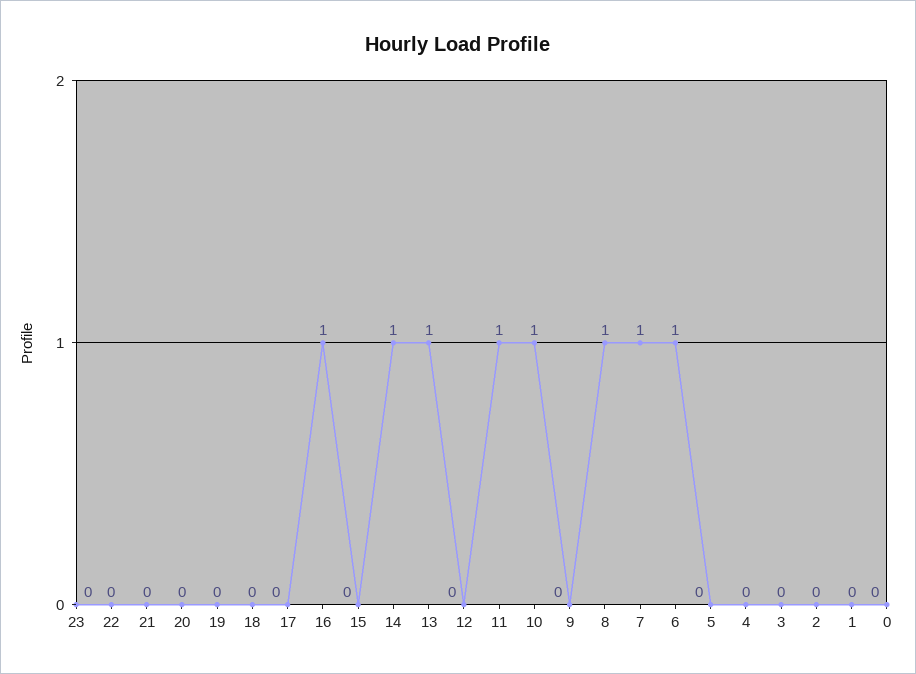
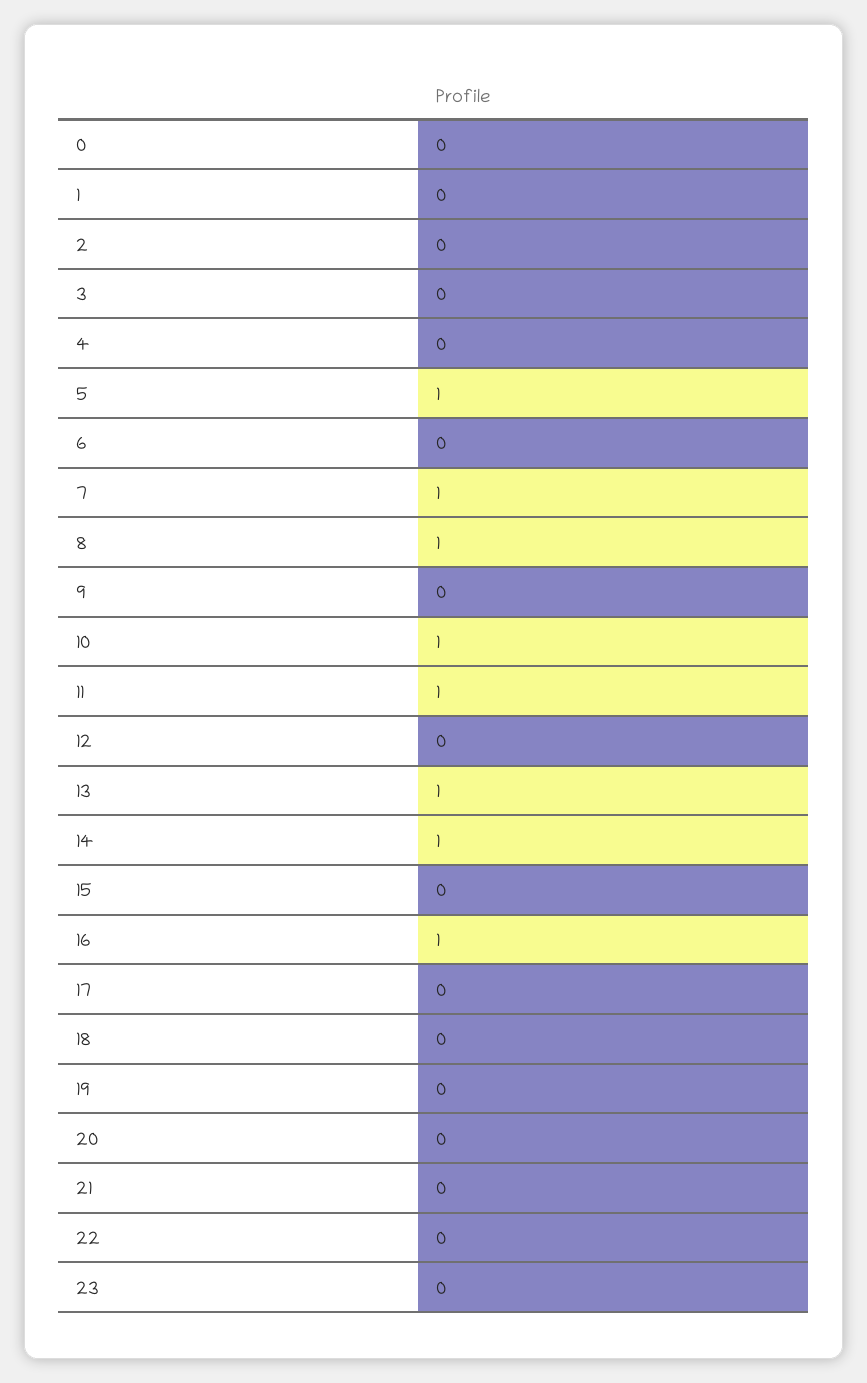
  {
    "23": 0,
    "22": 0,
    "21": 0,
    "20": 0,
    "19": 0,
    "18": 0,
    "17": 0,
    "16": 1,
    "15": 0,
    "14": 1,
    "13": 1,
    "12": 0,
    "11": 1,
    "10": 1,
    "9": 0,
    "8": 1,
    "7": 1,
-   "6": 1,
+   "6": 0,
-   "5": 0,
+   "5": 1,
    "4": 0,
    "3": 0,
    "2": 0,
    "1": 0,
    "0": 0
  }

